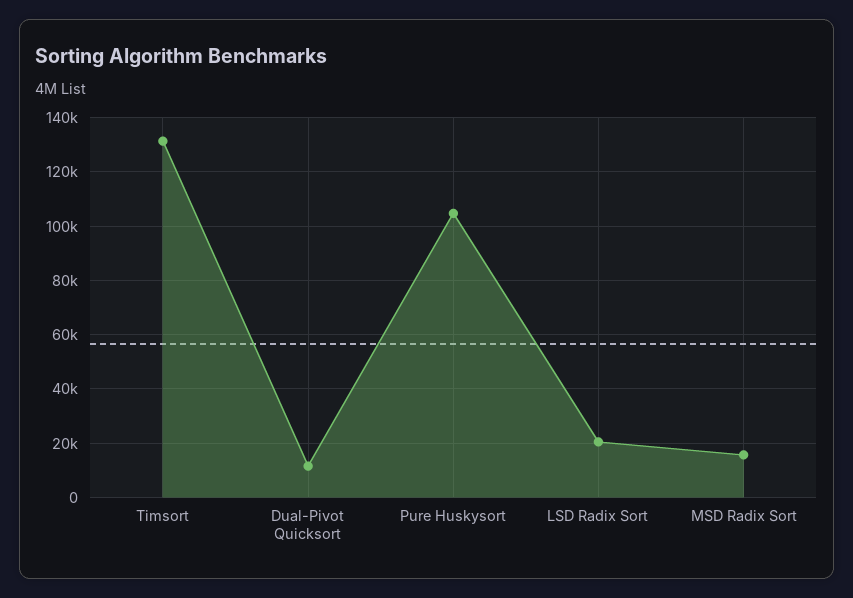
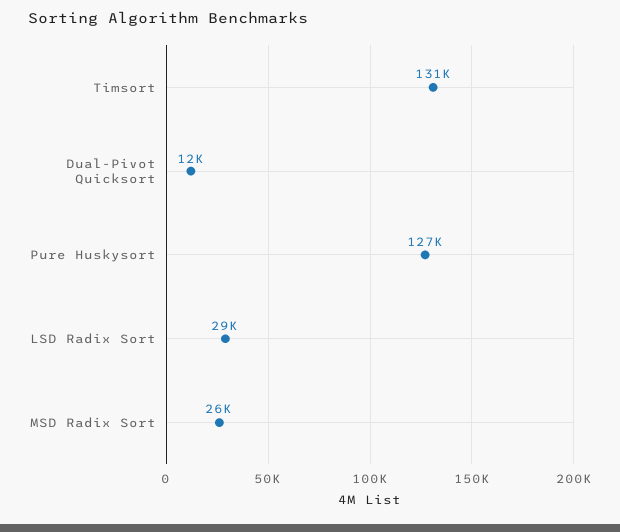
  {
    "Timsort": 131000,
    "Dual-Pivot Quicksort": 12000,
-   "Pure Huskysort": 105000,
+   "Pure Huskysort": 127000,
-   "LSD Radix Sort": 20000,
+   "LSD Radix Sort": 29000,
-   "MSD Radix Sort": 15000
+   "MSD Radix Sort": 26000
  }

